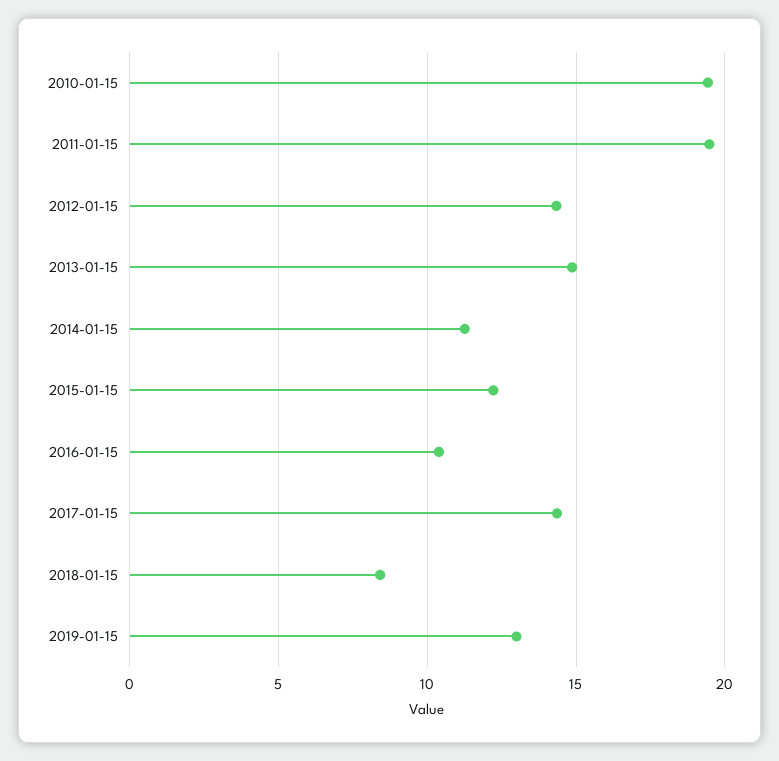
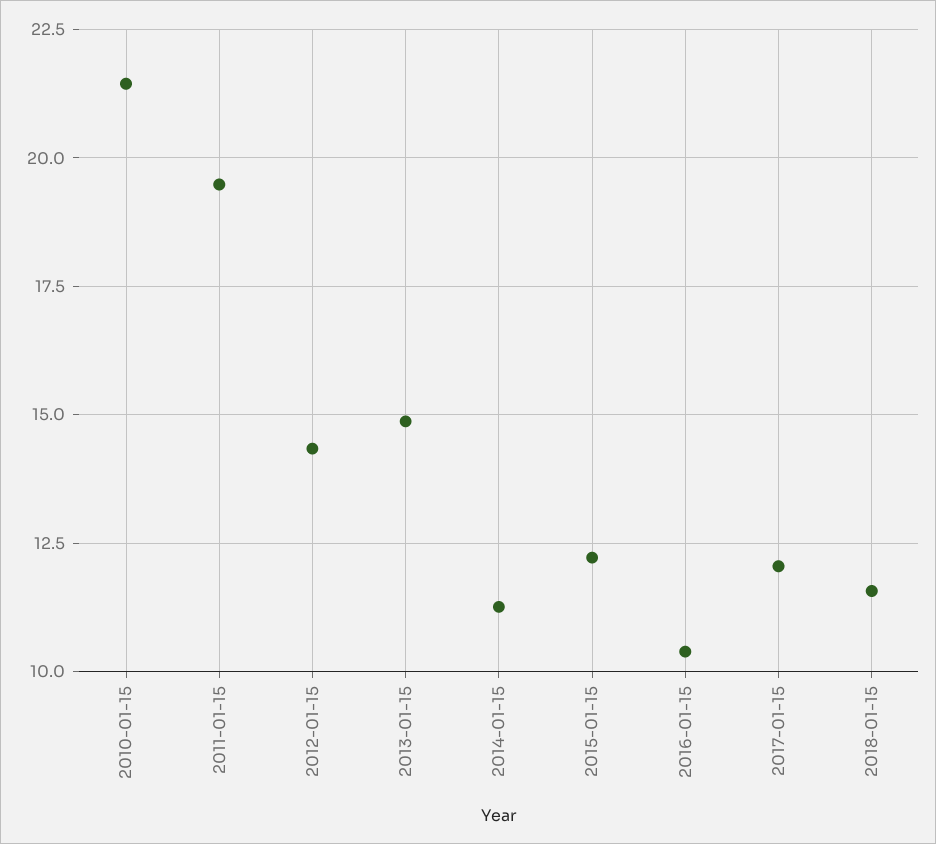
  {
-   "2010-01-15": 19.5,
+   "2010-01-15": 21.5,
    "2011-01-15": 19.5,
    "2012-01-15": 14.25,
    "2013-01-15": 14.75,
    "2014-01-15": 11.25,
    "2015-01-15": 12.25,
    "2016-01-15": 10.5,
-   "2017-01-15": 14.5,
+   "2017-01-15": 12,
-   "2018-01-15": 8.5,
+   "2018-01-15": 11.5
-   "2019-01-15": 13
  }

